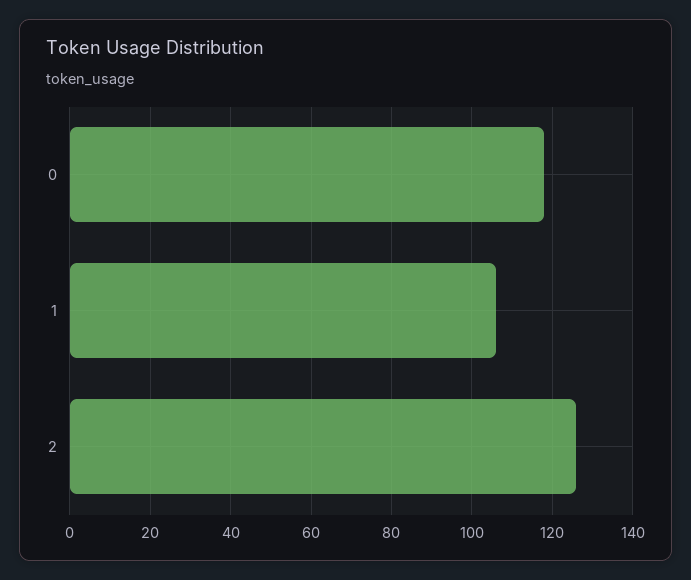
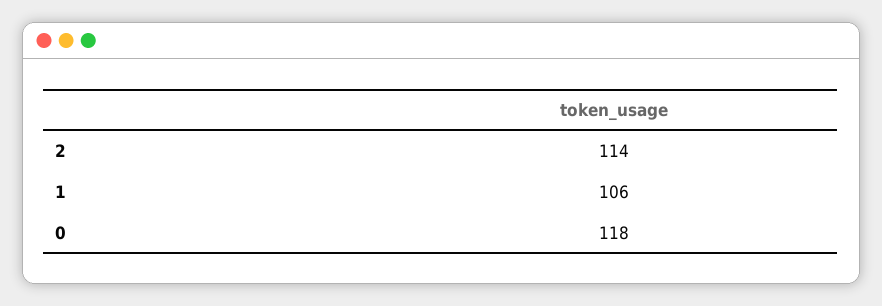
  {
    "0": 118,
    "1": 106,
-   "2": 125
+   "2": 114
  }

